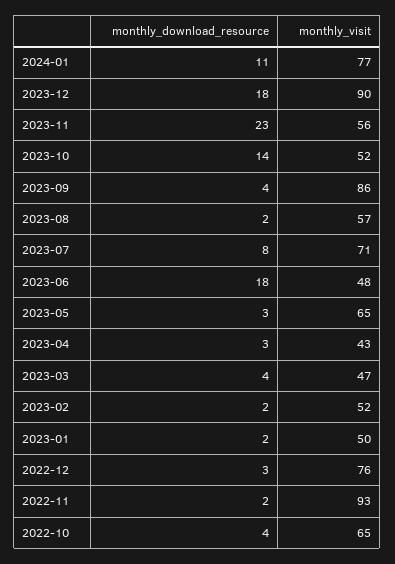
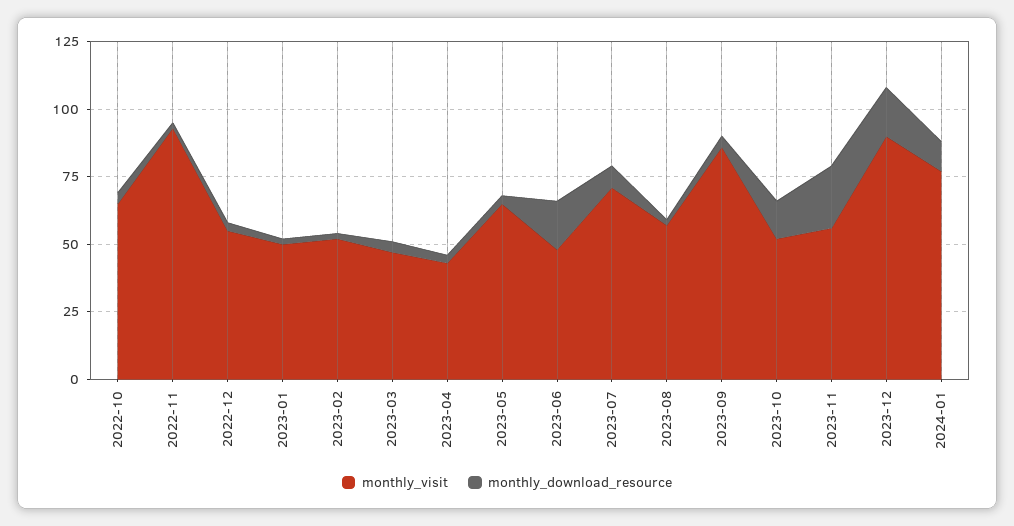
  {
    "monthly_download_resource": {
      "2024-01": 11,
      "2023-12": 18,
      "2023-11": 23,
      "2023-10": 14,
      "2023-09": 4,
      "2023-08": 2,
      "2023-07": 8,
      "2023-06": 18,
      "2023-05": 3,
      "2023-04": 3,
      "2023-03": 4,
      "2023-02": 2,
      "2023-01": 2,
      "2022-12": 3,
      "2022-11": 2,
      "2022-10": 4
    },
    "monthly_visit": {
      "2024-01": 77,
      "2023-12": 90,
      "2023-11": 56,
      "2023-10": 52,
      "2023-09": 86,
      "2023-08": 57,
      "2023-07": 71,
      "2023-06": 48,
      "2023-05": 65,
      "2023-04": 43,
      "2023-03": 47,
      "2023-02": 52,
      "2023-01": 50,
-     "2022-12": 76,
+     "2022-12": 55,
      "2022-11": 93,
      "2022-10": 65
    }
  }

